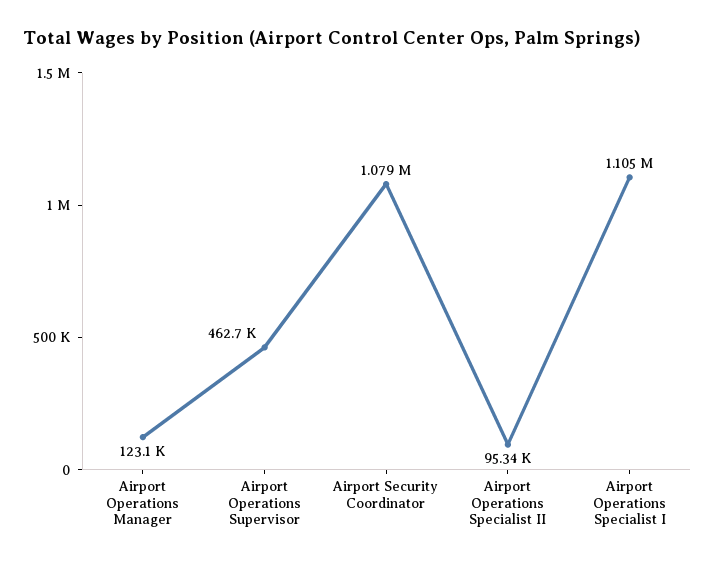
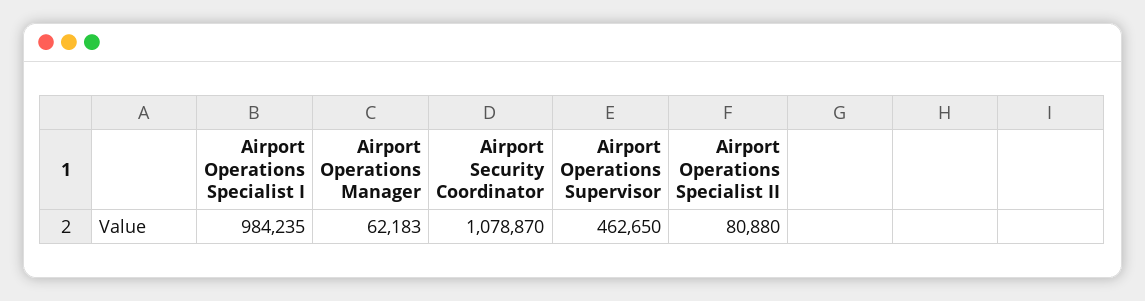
  {
-   "Airport Operations Manager": 123100,
+   "Airport Operations Manager": 62183,
    "Airport Operations Supervisor": 462650,
    "Airport Security Coordinator": 1078870,
-   "Airport Operations Specialist II": 95340,
+   "Airport Operations Specialist II": 80880,
-   "Airport Operations Specialist I": 1105000
+   "Airport Operations Specialist I": 984235
  }

